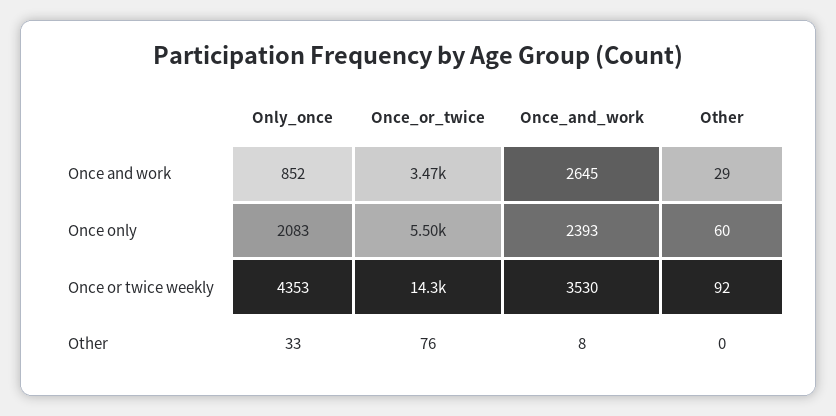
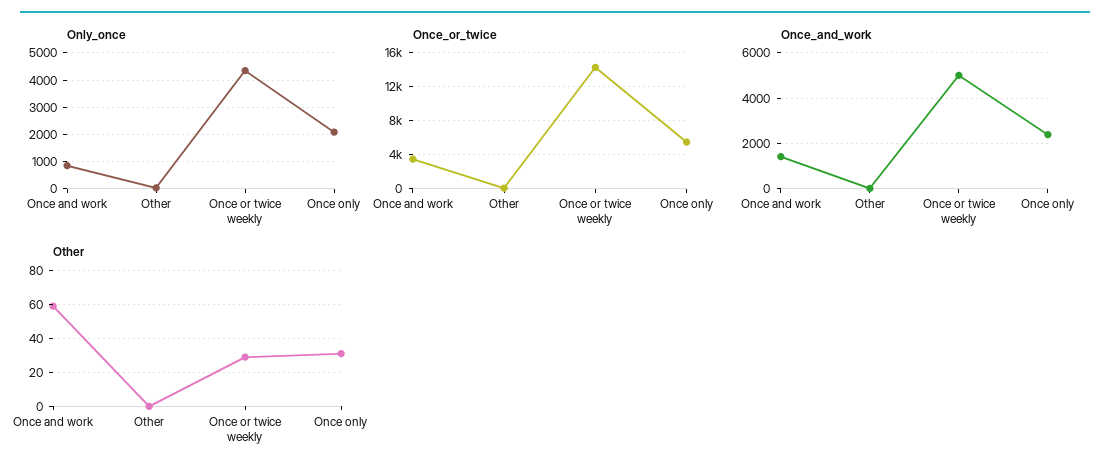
  {
    "Only_once": {
      "Once and work": 852,
      "Once only": 2083,
      "Once or twice weekly": 4353,
      "Other": 33
    },
    "Once_or_twice": {
      "Once and work": 3470,
      "Once only": 5500,
      "Once or twice weekly": 14300,
      "Other": 76
    },
    "Once_and_work": {
-     "Once and work": 2645,
+     "Once and work": 1500,
      "Once only": 2393,
-     "Once or twice weekly": 3530,
+     "Once or twice weekly": 5000,
      "Other": 8
    },
    "Other": {
-     "Once and work": 29,
+     "Once and work": 60,
-     "Once only": 60,
+     "Once only": 30,
-     "Once or twice weekly": 92,
+     "Once or twice weekly": 30,
      "Other": 0
    }
  }

